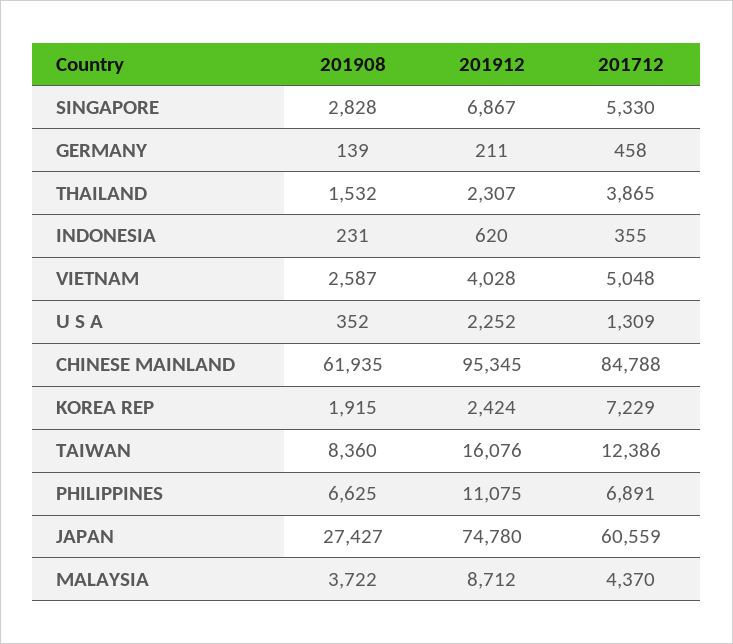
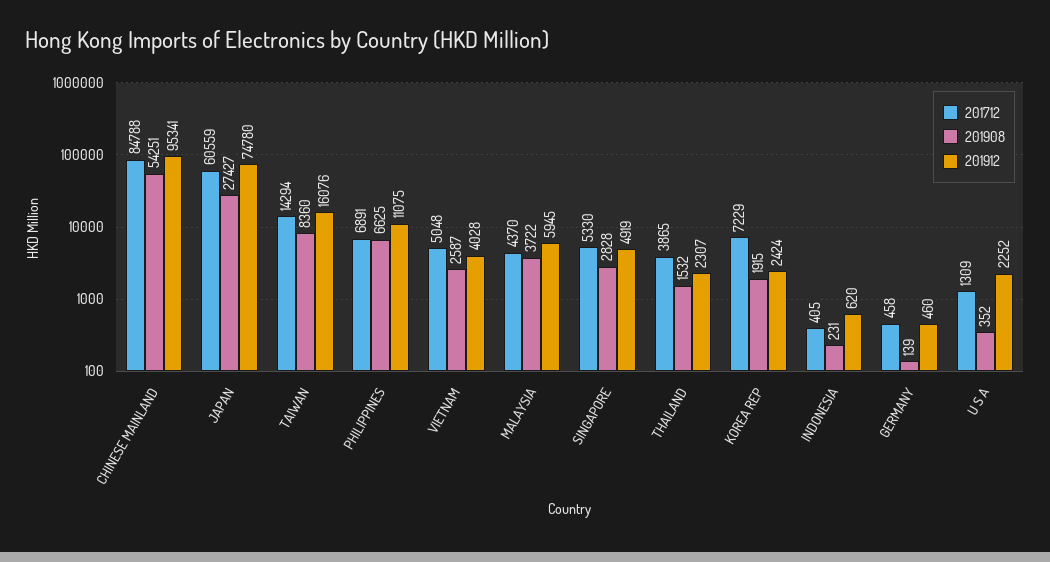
  {
    "201908": {
      "SINGAPORE": 2828,
      "GERMANY": 139,
      "THAILAND": 1532,
      "INDONESIA": 231,
      "VIETNAM": 2587,
      "U S A": 352,
-     "CHINESE MAINLAND": 61935,
+     "CHINESE MAINLAND": 54251,
      "KOREA REP": 1915,
      "TAIWAN": 8360,
      "PHILIPPINES": 6625,
      "JAPAN": 27427,
      "MALAYSIA": 3722
    },
    "201912": {
-     "SINGAPORE": 6867,
+     "SINGAPORE": 4919,
-     "GERMANY": 211,
+     "GERMANY": 460,
      "THAILAND": 2307,
      "INDONESIA": 620,
      "VIETNAM": 4028,
      "U S A": 2252,
-     "CHINESE MAINLAND": 95345,
+     "CHINESE MAINLAND": 95341,
      "KOREA REP": 2424,
      "TAIWAN": 16076,
      "PHILIPPINES": 11075,
      "JAPAN": 74780,
-     "MALAYSIA": 8712
+     "MALAYSIA": 5945
    },
    "201712": {
      "SINGAPORE": 5330,
      "GERMANY": 458,
      "THAILAND": 3865,
-     "INDONESIA": 355,
+     "INDONESIA": 405,
      "VIETNAM": 5048,
      "U S A": 1309,
      "CHINESE MAINLAND": 84788,
      "KOREA REP": 7229,
-     "TAIWAN": 12386,
+     "TAIWAN": 14294,
      "PHILIPPINES": 6891,
      "JAPAN": 60559,
      "MALAYSIA": 4370
    }
  }

